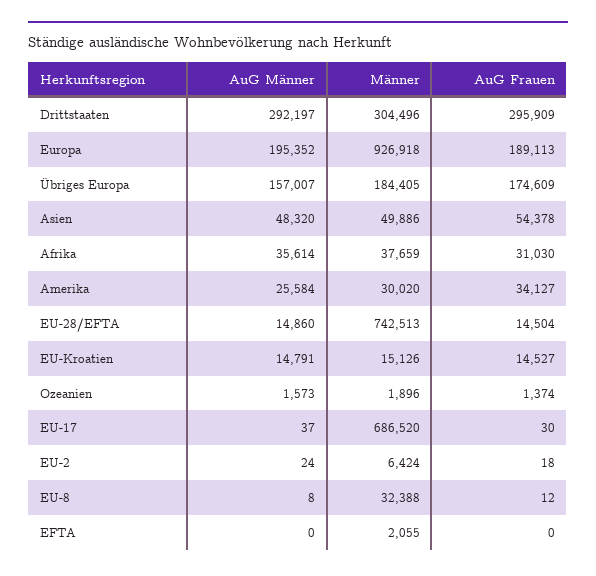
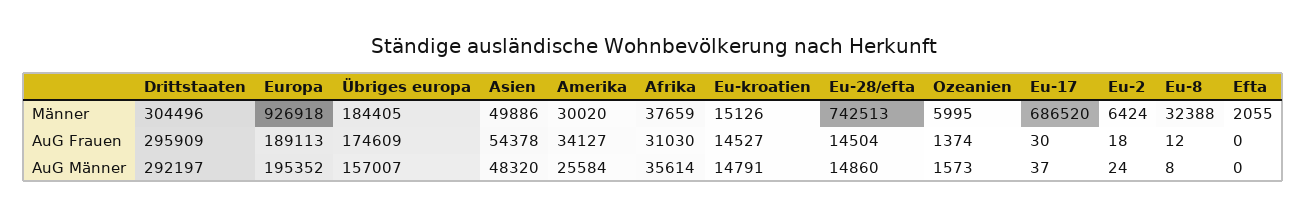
  {
    "AuG Männer": {
      "Drittstaaten": 292197,
      "Europa": 195352,
      "Übriges Europa": 157007,
      "Asien": 48320,
      "Afrika": 35614,
      "Amerika": 25584,
      "EU-28/EFTA": 14860,
      "EU-Kroatien": 14791,
      "Ozeanien": 1573,
      "EU-17": 37,
      "EU-2": 24,
      "EU-8": 8,
      "EFTA": 0
    },
    "Männer": {
      "Drittstaaten": 304496,
      "Europa": 926918,
      "Übriges Europa": 184405,
      "Asien": 49886,
      "Afrika": 37659,
      "Amerika": 30020,
      "EU-28/EFTA": 742513,
      "EU-Kroatien": 15126,
-     "Ozeanien": 1896,
+     "Ozeanien": 5995,
      "EU-17": 686520,
      "EU-2": 6424,
      "EU-8": 32388,
      "EFTA": 2055
    },
    "AuG Frauen": {
      "Drittstaaten": 295909,
      "Europa": 189113,
      "Übriges Europa": 174609,
      "Asien": 54378,
      "Afrika": 31030,
      "Amerika": 34127,
      "EU-28/EFTA": 14504,
      "EU-Kroatien": 14527,
      "Ozeanien": 1374,
      "EU-17": 30,
      "EU-2": 18,
      "EU-8": 12,
      "EFTA": 0
    }
  }

